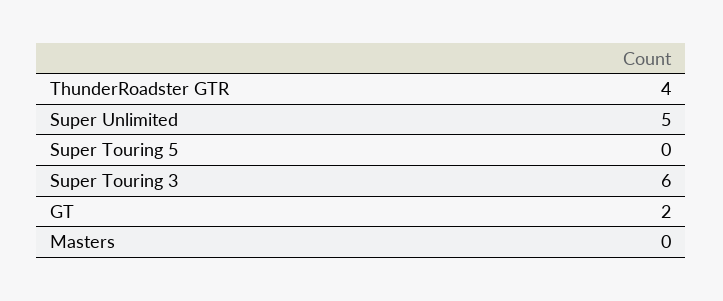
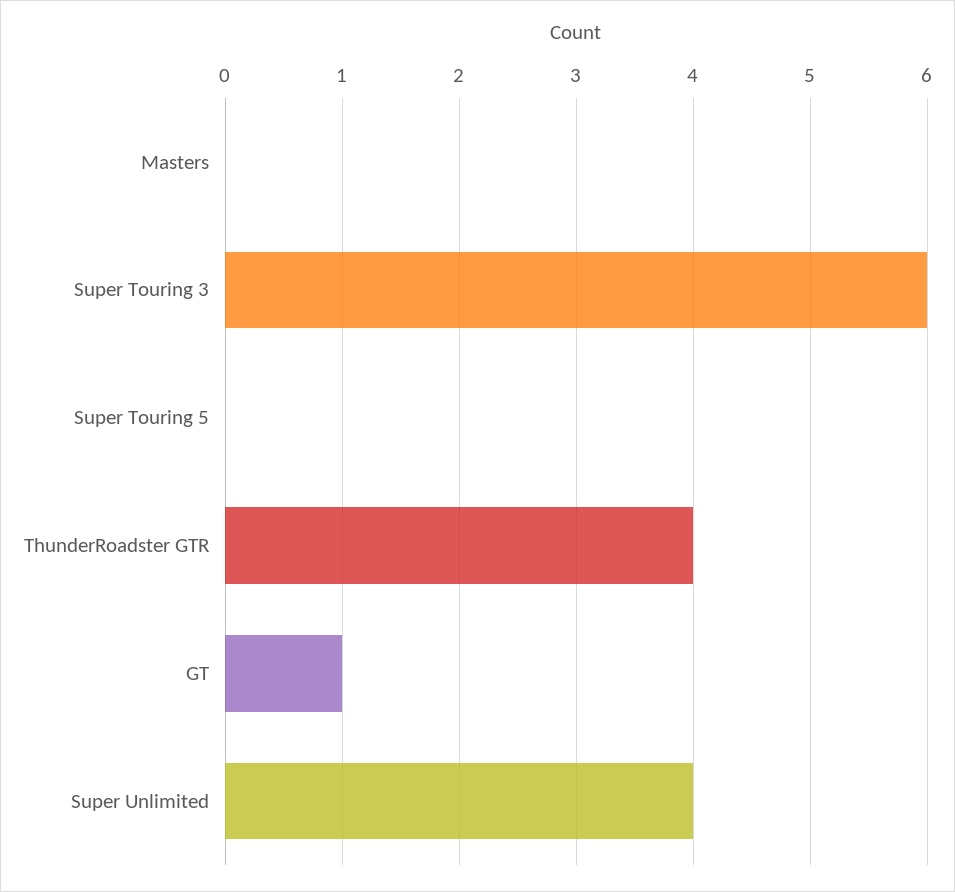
  {
    "ThunderRoadster GTR": 4,
-   "Super Unlimited": 5,
+   "Super Unlimited": 4,
    "Super Touring 5": 0,
    "Super Touring 3": 6,
-   "GT": 2,
+   "GT": 1,
    "Masters": 0
  }

